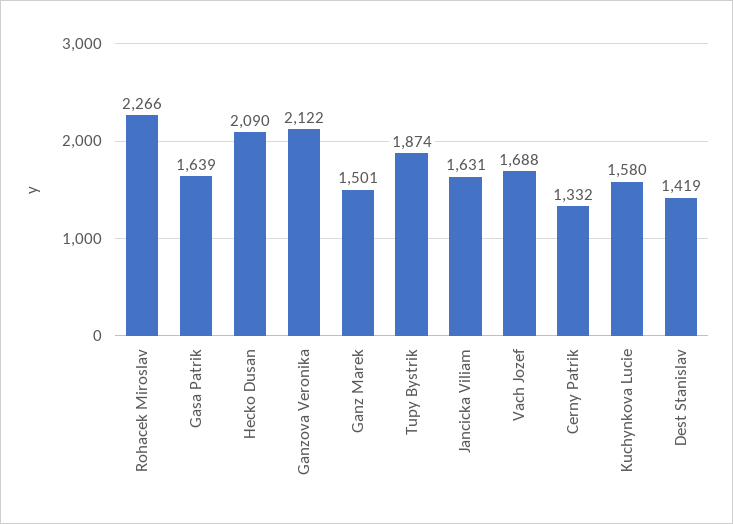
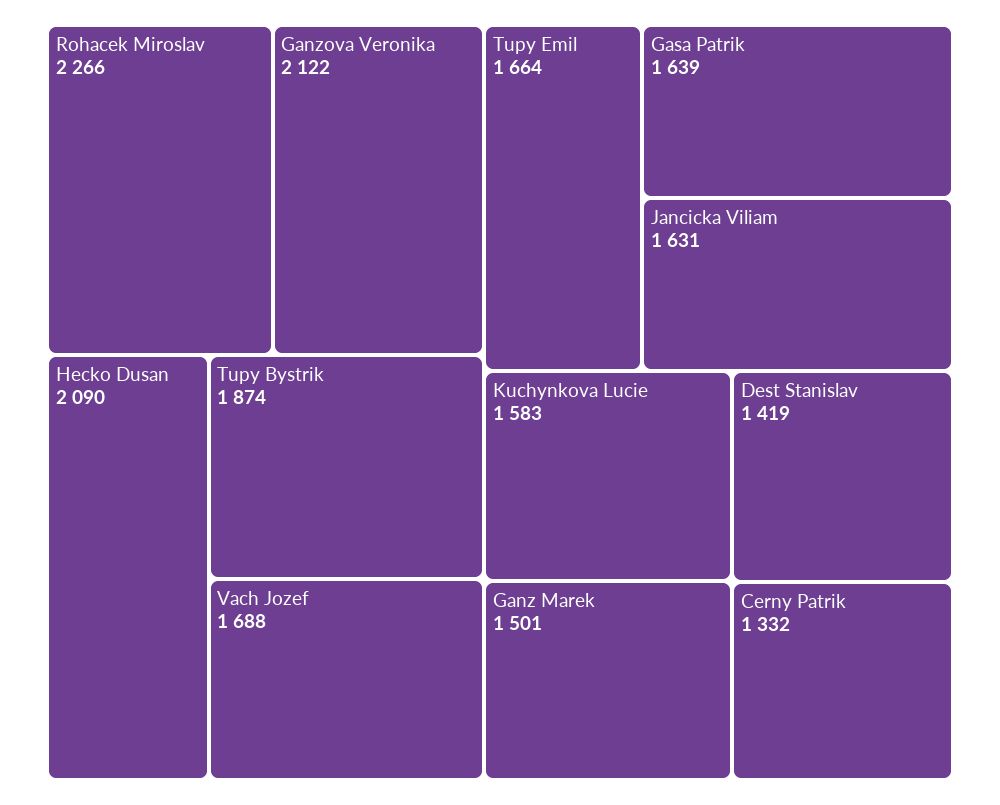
  {
    "Rohacek Miroslav": 2266,
    "Gasa Patrik": 1639,
    "Hecko Dusan": 2090,
    "Ganzova Veronika": 2122,
    "Ganz Marek": 1501,
    "Tupy Bystrik": 1874,
    "Jancicka Viliam": 1631,
    "Vach Jozef": 1688,
    "Cerny Patrik": 1332,
-   "Kuchynkova Lucie": 1580,
+   "Kuchynkova Lucie": 1583,
-   "Dest Stanislav": 1419
+   "Dest Stanislav": 1419,
+   "Tupy Emil": 1664
  }

